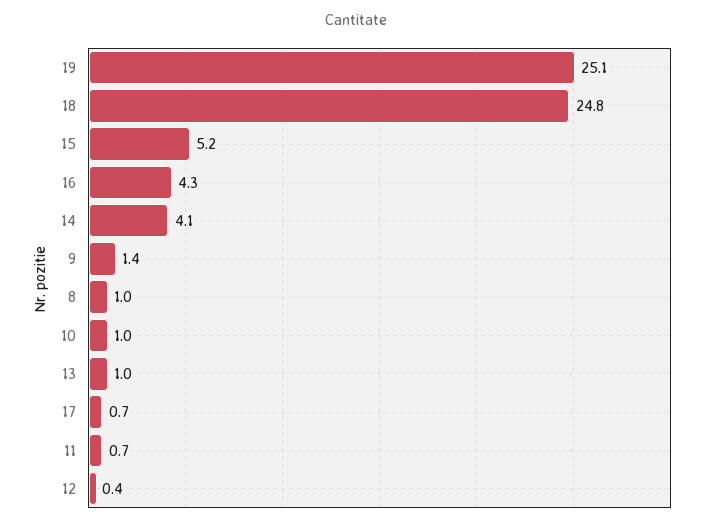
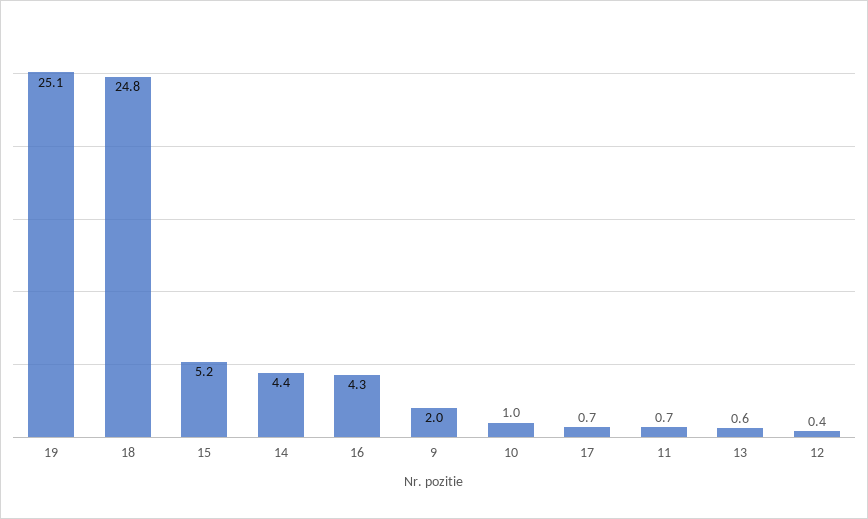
  {
    "19": 25.1,
    "18": 24.8,
    "15": 5.2,
    "16": 4.3,
-   "14": 4.1,
+   "14": 4.4,
-   "9": 1.4,
+   "9": 2,
-   "8": 1,
    "10": 1,
-   "13": 1,
+   "13": 0.6,
    "17": 0.7,
    "11": 0.7,
    "12": 0.4
  }

